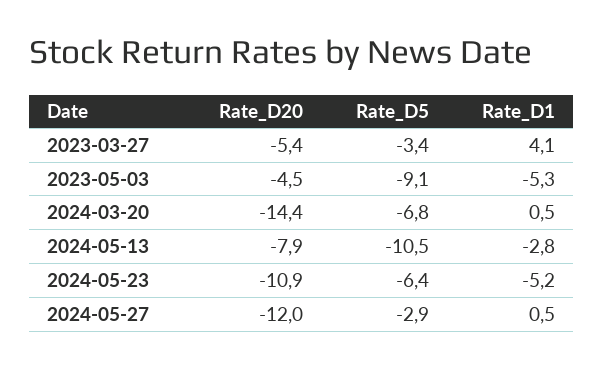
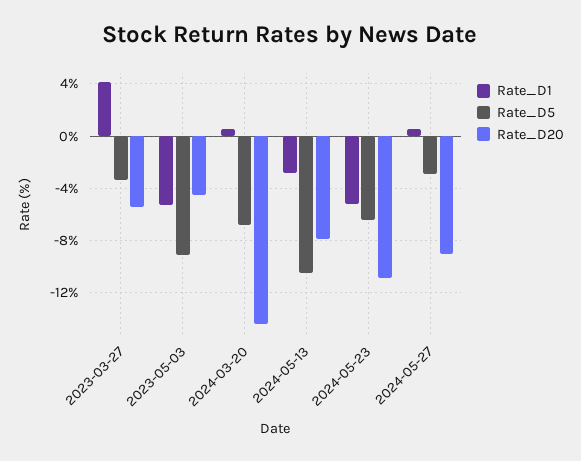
  {
    "Rate_D20": {
      "2023-03-27": -5.4,
      "2023-05-03": -4.5,
      "2024-03-20": -14.4,
      "2024-05-13": -7.9,
      "2024-05-23": -10.9,
-     "2024-05-27": -12
+     "2024-05-27": -9
    },
    "Rate_D5": {
      "2023-03-27": -3.4,
      "2023-05-03": -9.1,
      "2024-03-20": -6.8,
      "2024-05-13": -10.5,
      "2024-05-23": -6.4,
      "2024-05-27": -2.9
    },
    "Rate_D1": {
      "2023-03-27": 4.1,
      "2023-05-03": -5.3,
      "2024-03-20": 0.5,
      "2024-05-13": -2.8,
      "2024-05-23": -5.2,
      "2024-05-27": 0.5
    }
  }

